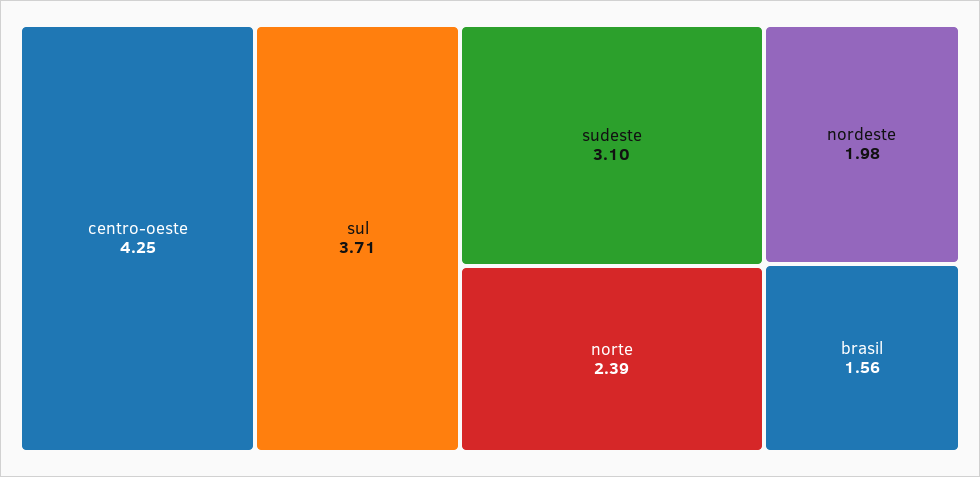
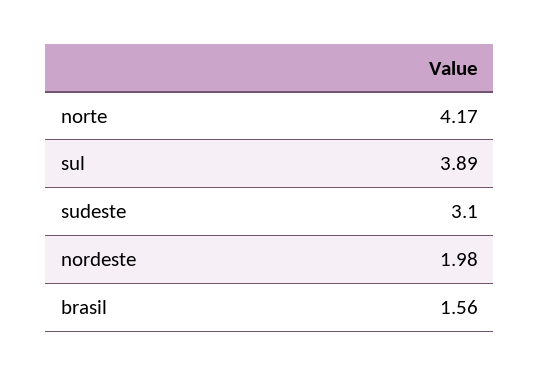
  {
-   "centro-oeste": 4.25,
-   "sul": 3.71,
+   "sul": 3.89,
    "sudeste": 3.1,
-   "norte": 2.39,
+   "norte": 4.17,
    "nordeste": 1.98,
    "brasil": 1.56
  }

